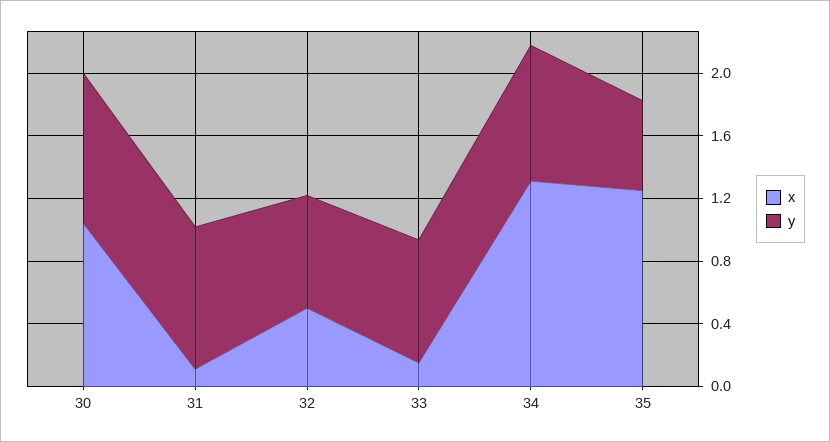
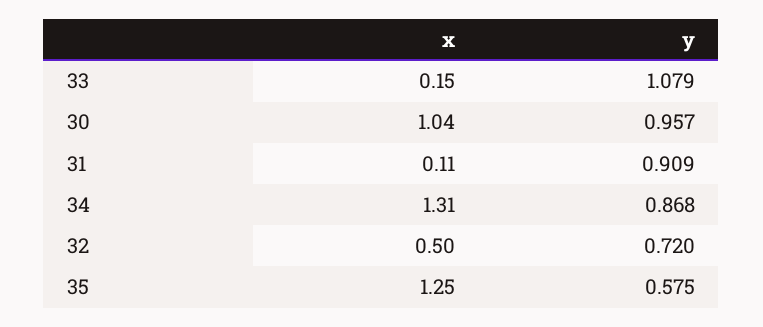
  {
    "x": {
      "30": 1.04,
      "31": 0.11,
      "32": 0.5,
      "33": 0.15,
      "34": 1.31,
      "35": 1.25
    },
    "y": {
      "30": 0.957,
      "31": 0.909,
      "32": 0.72,
-     "33": 0.8,
+     "33": 1.079,
      "34": 0.868,
      "35": 0.575
    }
  }

